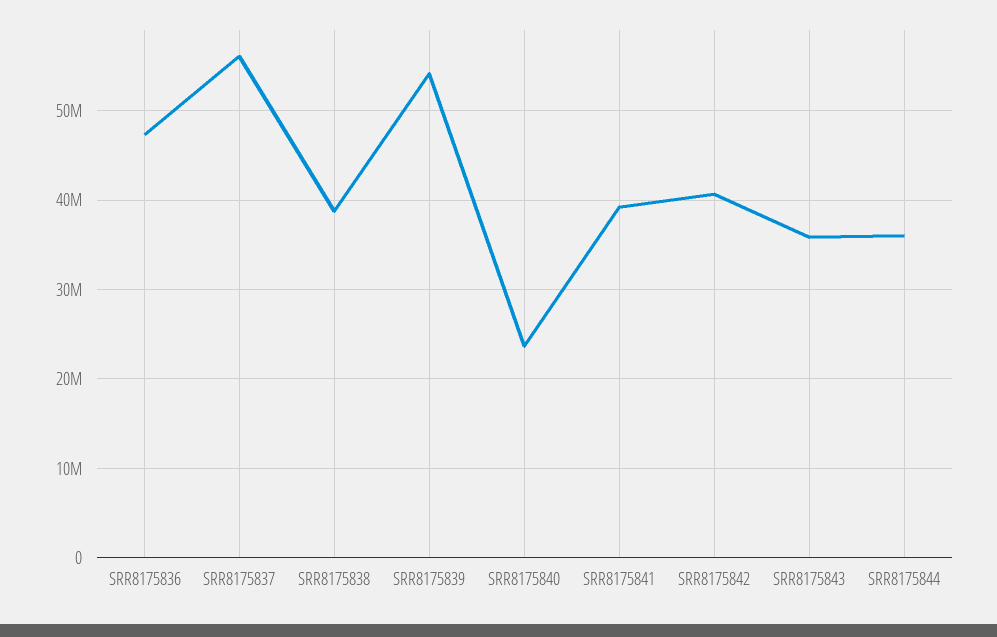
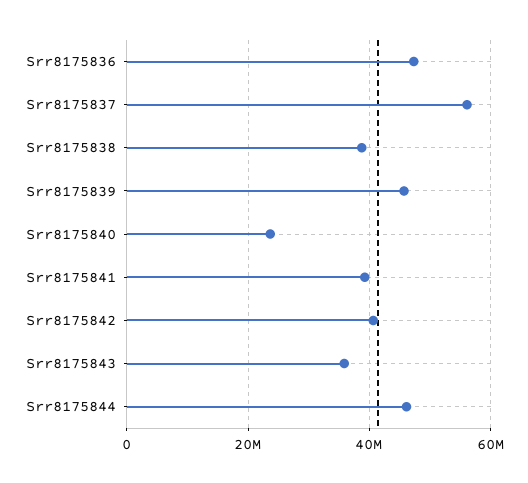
  {
    "SRR8175836": 47000000,
    "SRR8175837": 56000000,
    "SRR8175838": 39000000,
-   "SRR8175839": 54000000,
+   "SRR8175839": 46000000,
    "SRR8175840": 24000000,
    "SRR8175841": 39000000,
    "SRR8175842": 41000000,
    "SRR8175843": 36000000,
-   "SRR8175844": 36000000
+   "SRR8175844": 46000000
  }

